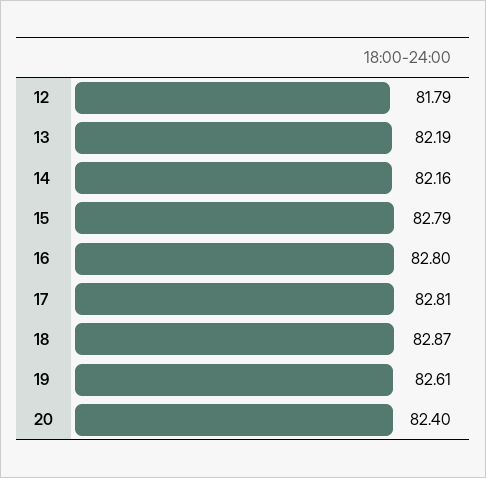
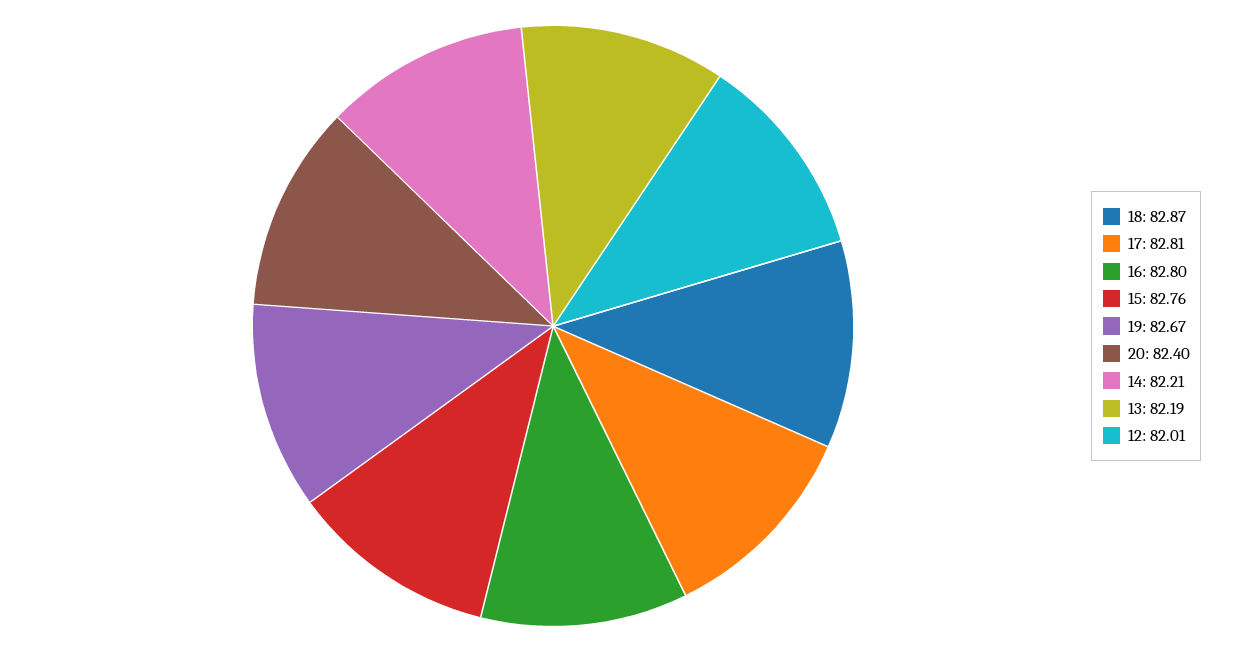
  {
-   "12": 81.79,
+   "12": 82.01,
    "13": 82.19,
-   "14": 82.16,
+   "14": 82.21,
-   "15": 82.79,
+   "15": 82.76,
    "16": 82.8,
    "17": 82.81,
    "18": 82.87,
-   "19": 82.61,
+   "19": 82.67,
    "20": 82.4
  }

